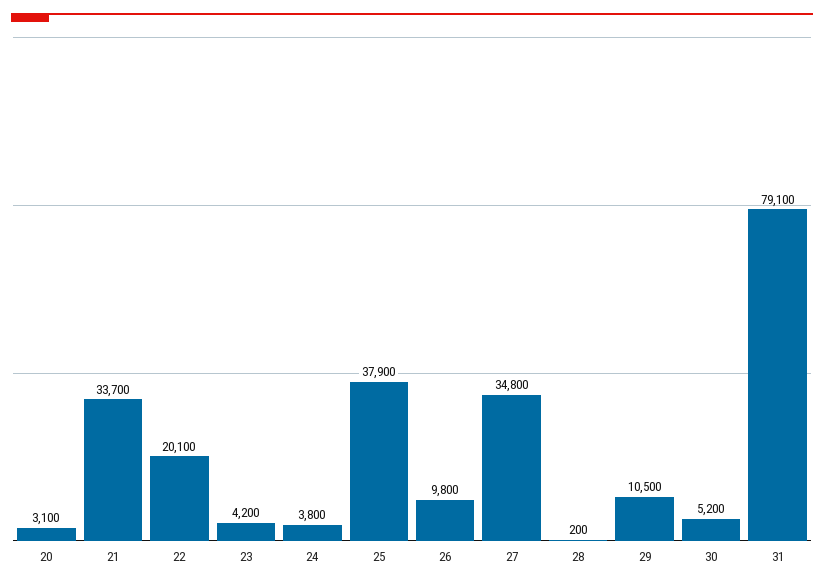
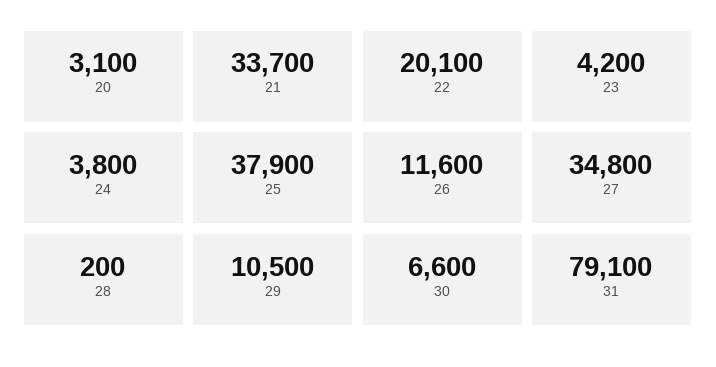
  {
    "20": 3100,
    "21": 33700,
    "22": 20100,
    "23": 4200,
    "24": 3800,
    "25": 37900,
-   "26": 9800,
+   "26": 11600,
    "27": 34800,
    "28": 200,
    "29": 10500,
-   "30": 5200,
+   "30": 6600,
    "31": 79100
  }

